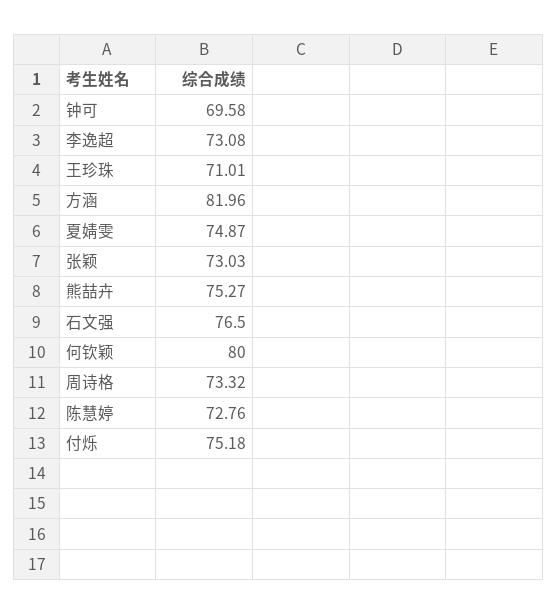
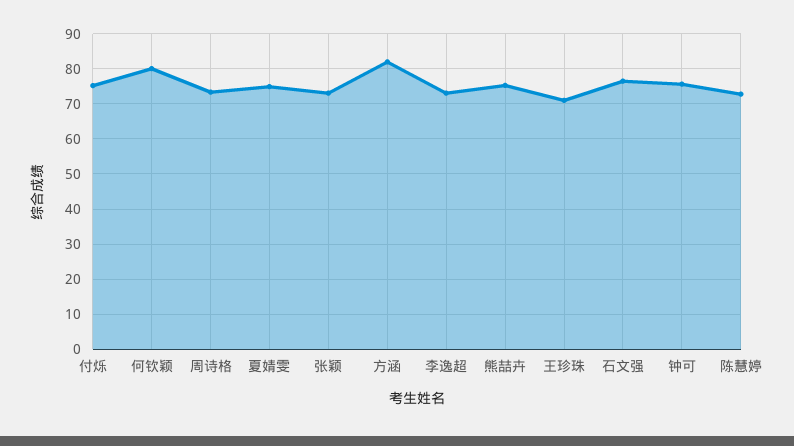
  {
-   "钟可": 69.58,
+   "钟可": 76,
    "李逸超": 73.08,
    "王珍珠": 71.01,
    "方涵": 81.96,
    "夏婧雯": 74.87,
    "张颖": 73.03,
    "熊喆卉": 75.27,
    "石文强": 76.5,
    "何钦颖": 80,
    "周诗格": 73.32,
    "陈慧婷": 72.76,
    "付烁": 75.18
  }

